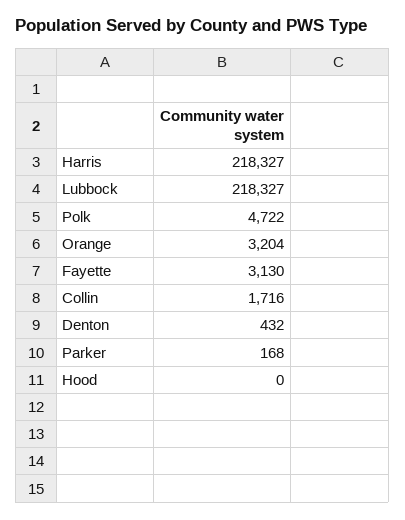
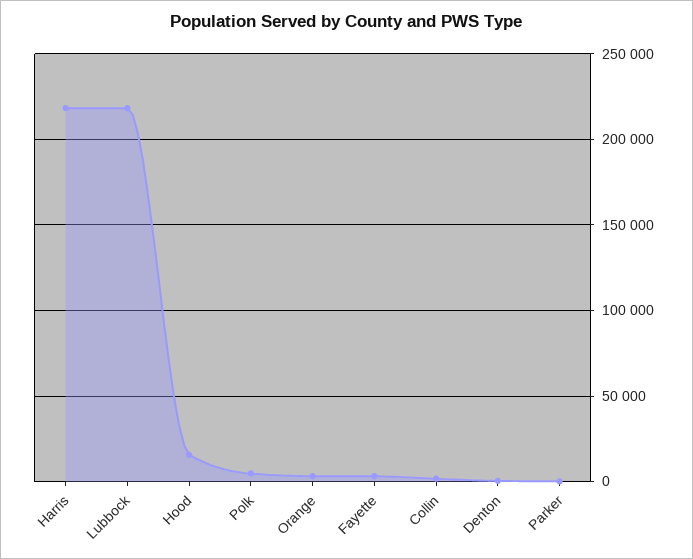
  {
    "Harris": 218327,
    "Lubbock": 218327,
    "Polk": 4722,
    "Orange": 3204,
    "Fayette": 3130,
    "Collin": 1716,
    "Denton": 432,
    "Parker": 168,
-   "Hood": 0
+   "Hood": 15000
  }

